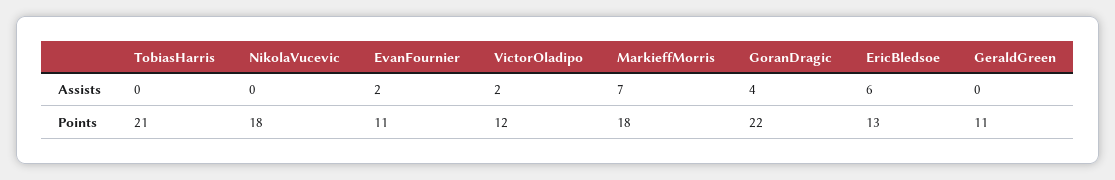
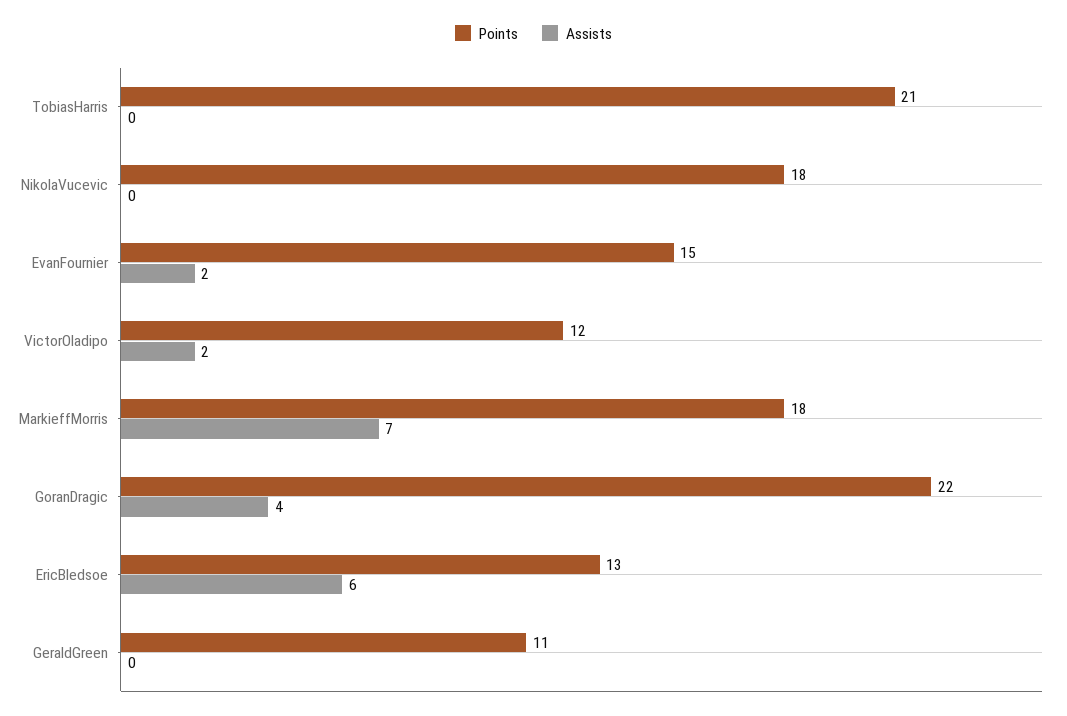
  {
    "Assists": {
      "TobiasHarris": 0,
      "NikolaVucevic": 0,
      "EvanFournier": 2,
      "VictorOladipo": 2,
      "MarkieffMorris": 7,
      "GoranDragic": 4,
      "EricBledsoe": 6,
      "GeraldGreen": 0
    },
    "Points": {
      "TobiasHarris": 21,
      "NikolaVucevic": 18,
-     "EvanFournier": 11,
+     "EvanFournier": 15,
      "VictorOladipo": 12,
      "MarkieffMorris": 18,
      "GoranDragic": 22,
      "EricBledsoe": 13,
      "GeraldGreen": 11
    }
  }

